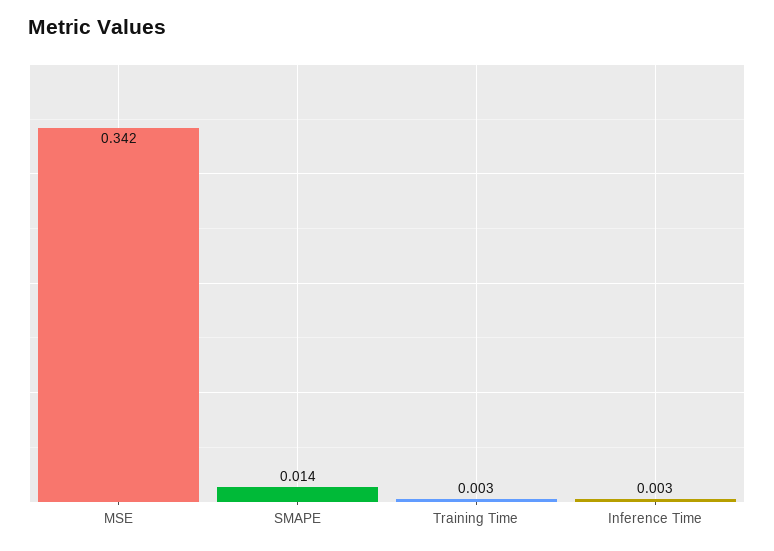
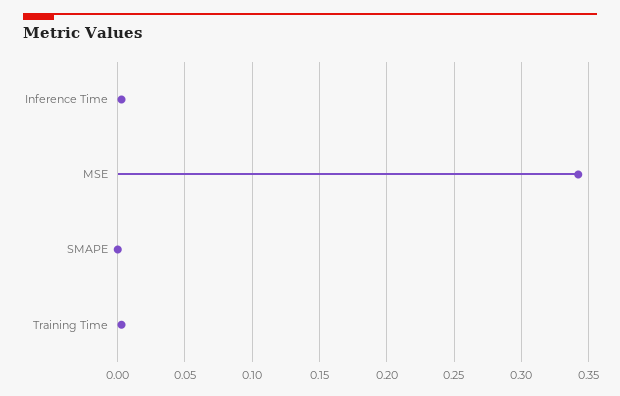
  {
    "MSE": 0.342,
-   "SMAPE": 0.014,
+   "SMAPE": 0,
    "Training Time": 0.003,
    "Inference Time": 0.003
  }

